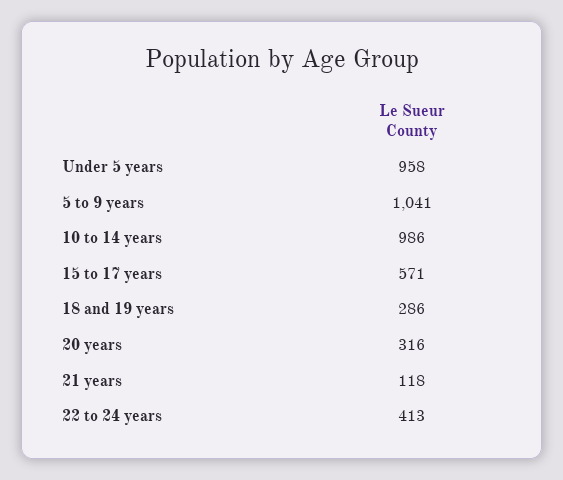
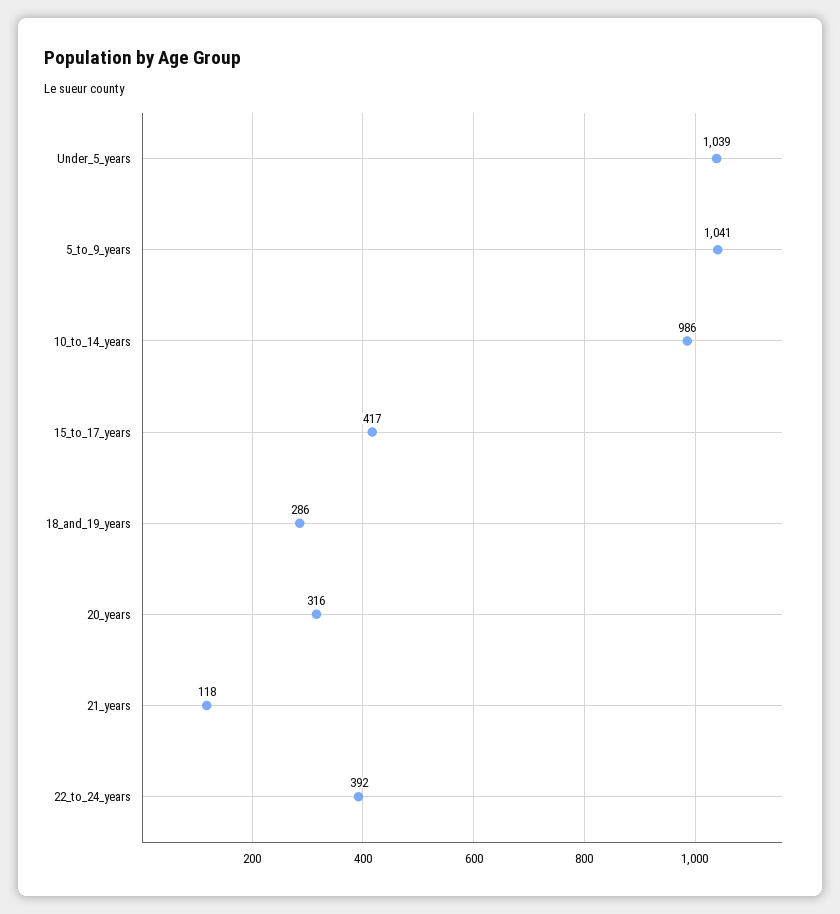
  {
-   "Under 5 years": 958,
+   "Under 5 years": 1039,
    "5 to 9 years": 1041,
    "10 to 14 years": 986,
-   "15 to 17 years": 571,
+   "15 to 17 years": 417,
    "18 and 19 years": 286,
    "20 years": 316,
    "21 years": 118,
-   "22 to 24 years": 413
+   "22 to 24 years": 392
  }

